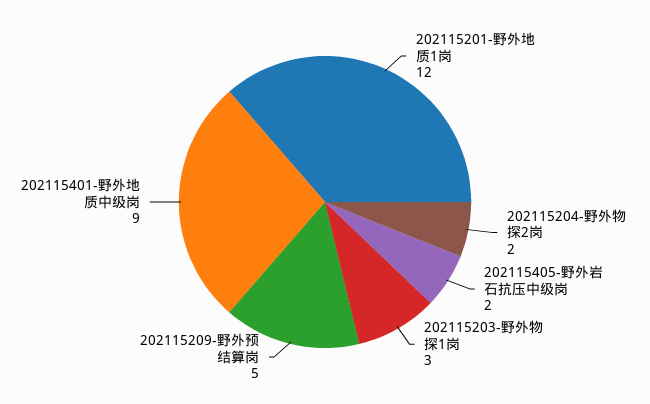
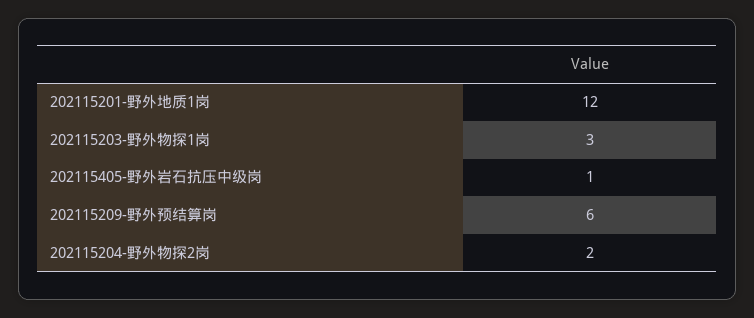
  {
    "202115201-野外地质1岗": 12,
    "202115204-野外物探2岗": 2,
-   "202115405-野外岩石抗压中级岗": 2,
+   "202115405-野外岩石抗压中级岗": 1,
    "202115203-野外物探1岗": 3,
-   "202115209-野外预结算岗": 5,
+   "202115209-野外预结算岗": 6
-   "202115401-野外地质中级岗": 9
  }

